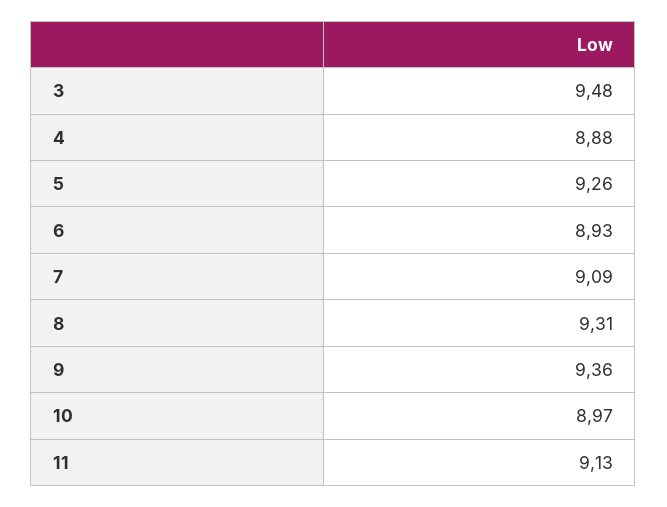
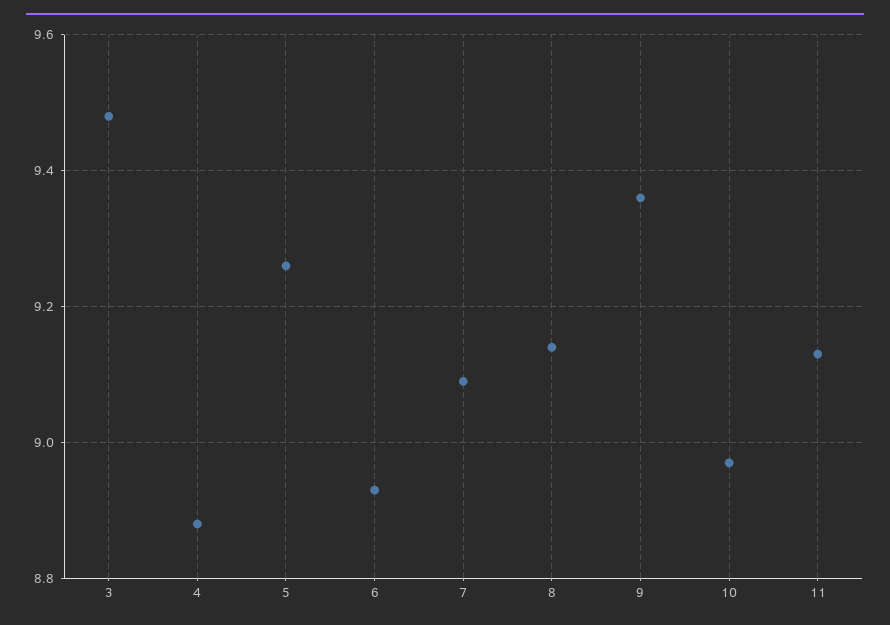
  {
    "3": 9.48,
    "4": 8.88,
    "5": 9.26,
    "6": 8.93,
    "7": 9.09,
-   "8": 9.31,
+   "8": 9.15,
    "9": 9.36,
    "10": 8.97,
    "11": 9.13
  }

